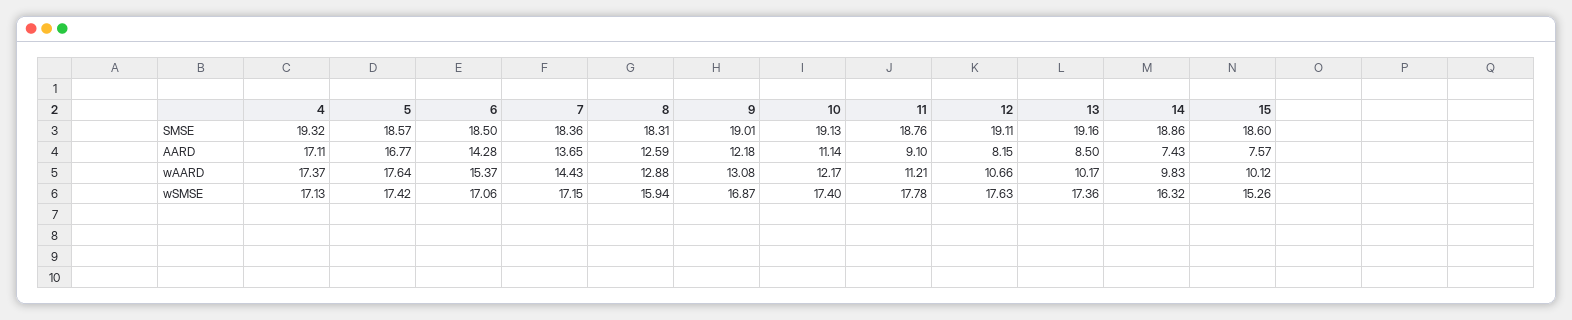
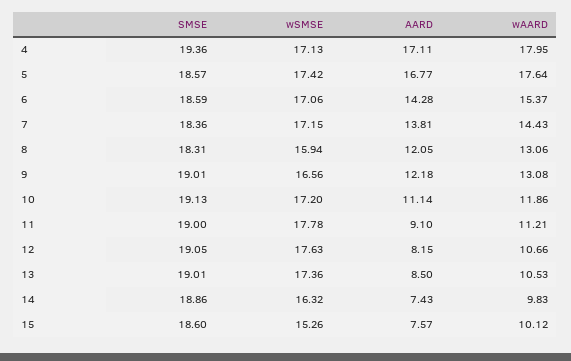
  {
    "4": {
-     "SMSE": 19.32,
+     "SMSE": 19.36,
      "AARD": 17.11,
-     "wAARD": 17.37,
+     "wAARD": 17.95,
      "wSMSE": 17.13
    },
    "5": {
      "SMSE": 18.57,
      "AARD": 16.77,
      "wAARD": 17.64,
      "wSMSE": 17.42
    },
    "6": {
-     "SMSE": 18.5,
+     "SMSE": 18.59,
      "AARD": 14.28,
      "wAARD": 15.37,
      "wSMSE": 17.06
    },
    "7": {
      "SMSE": 18.36,
-     "AARD": 13.65,
+     "AARD": 13.81,
      "wAARD": 14.43,
      "wSMSE": 17.15
    },
    "8": {
      "SMSE": 18.31,
-     "AARD": 12.59,
+     "AARD": 12.05,
-     "wAARD": 12.88,
+     "wAARD": 13.06,
      "wSMSE": 15.94
    },
    "9": {
      "SMSE": 19.01,
      "AARD": 12.18,
      "wAARD": 13.08,
-     "wSMSE": 16.87
+     "wSMSE": 16.56
    },
    "10": {
      "SMSE": 19.13,
      "AARD": 11.14,
-     "wAARD": 12.17,
+     "wAARD": 11.86,
-     "wSMSE": 17.4
+     "wSMSE": 17.2
    },
    "11": {
-     "SMSE": 18.76,
+     "SMSE": 19,
      "AARD": 9.1,
      "wAARD": 11.21,
      "wSMSE": 17.78
    },
    "12": {
-     "SMSE": 19.11,
+     "SMSE": 19.05,
      "AARD": 8.15,
      "wAARD": 10.66,
      "wSMSE": 17.63
    },
    "13": {
-     "SMSE": 19.16,
+     "SMSE": 19.01,
      "AARD": 8.5,
-     "wAARD": 10.17,
+     "wAARD": 10.53,
      "wSMSE": 17.36
    },
    "14": {
      "SMSE": 18.86,
      "AARD": 7.43,
      "wAARD": 9.83,
      "wSMSE": 16.32
    },
    "15": {
      "SMSE": 18.6,
      "AARD": 7.57,
      "wAARD": 10.12,
      "wSMSE": 15.26
    }
  }

